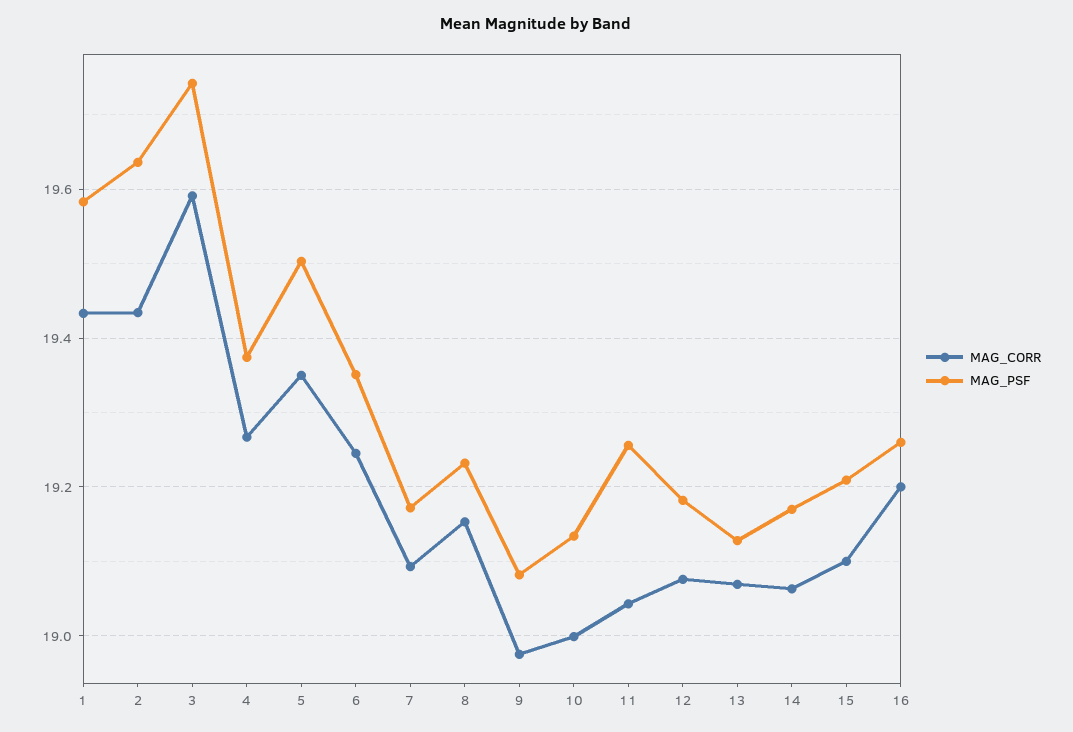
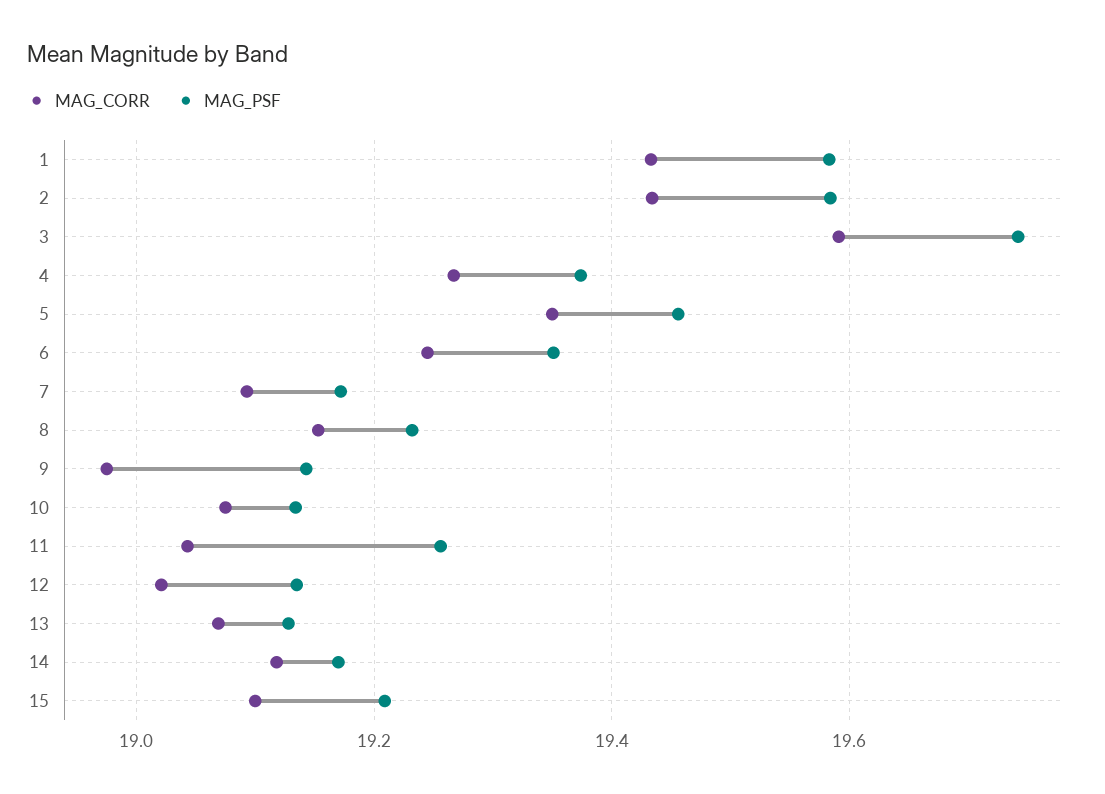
  {
    "MAG_CORR": {
      "1": 19.44,
      "2": 19.44,
      "3": 19.6,
      "4": 19.26,
      "5": 19.36,
      "6": 19.24,
      "7": 19.1,
      "8": 19.16,
      "9": 18.98,
-     "10": 19,
+     "10": 19.08,
      "11": 19.04,
-     "12": 19.08,
+     "12": 19.02,
      "13": 19.06,
-     "14": 19.06,
+     "14": 19.12,
-     "15": 19.1,
+     "15": 19.1
-     "16": 19.2
    },
    "MAG_PSF": {
      "1": 19.58,
-     "2": 19.64,
+     "2": 19.58,
      "3": 19.74,
      "4": 19.38,
-     "5": 19.5,
+     "5": 19.46,
      "6": 19.36,
      "7": 19.18,
      "8": 19.24,
-     "9": 19.08,
+     "9": 19.14,
      "10": 19.14,
      "11": 19.26,
-     "12": 19.18,
+     "12": 19.14,
      "13": 19.12,
      "14": 19.18,
-     "15": 19.2,
+     "15": 19.2
-     "16": 19.26
    }
  }

